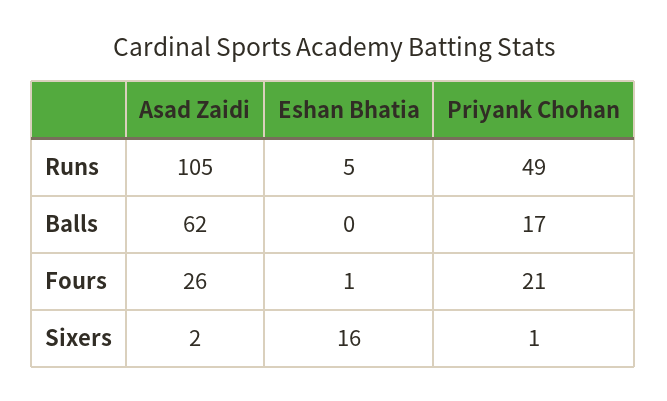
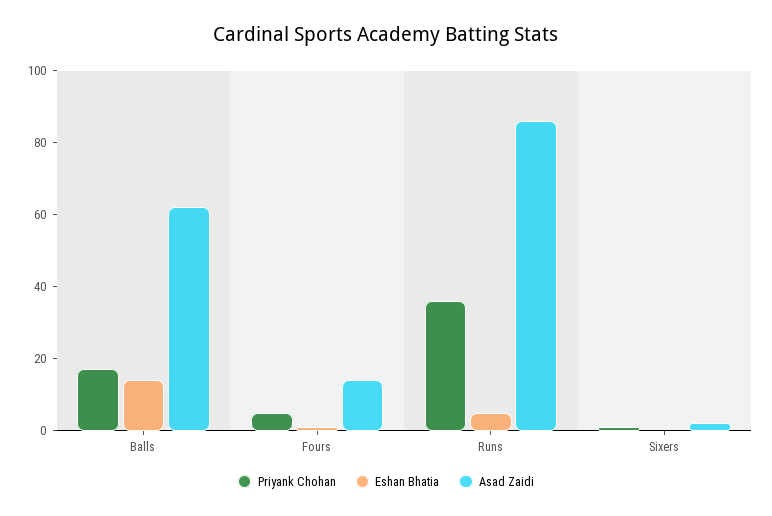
  {
    "Asad Zaidi": {
-     "Runs": 105,
+     "Runs": 85,
      "Balls": 62,
-     "Fours": 26,
+     "Fours": 15,
      "Sixers": 2
    },
    "Eshan Bhatia": {
      "Runs": 5,
-     "Balls": 0,
+     "Balls": 15,
      "Fours": 1,
-     "Sixers": 16
+     "Sixers": 0
    },
    "Priyank Chohan": {
-     "Runs": 49,
+     "Runs": 35,
      "Balls": 17,
-     "Fours": 21,
+     "Fours": 5,
      "Sixers": 1
    }
  }

